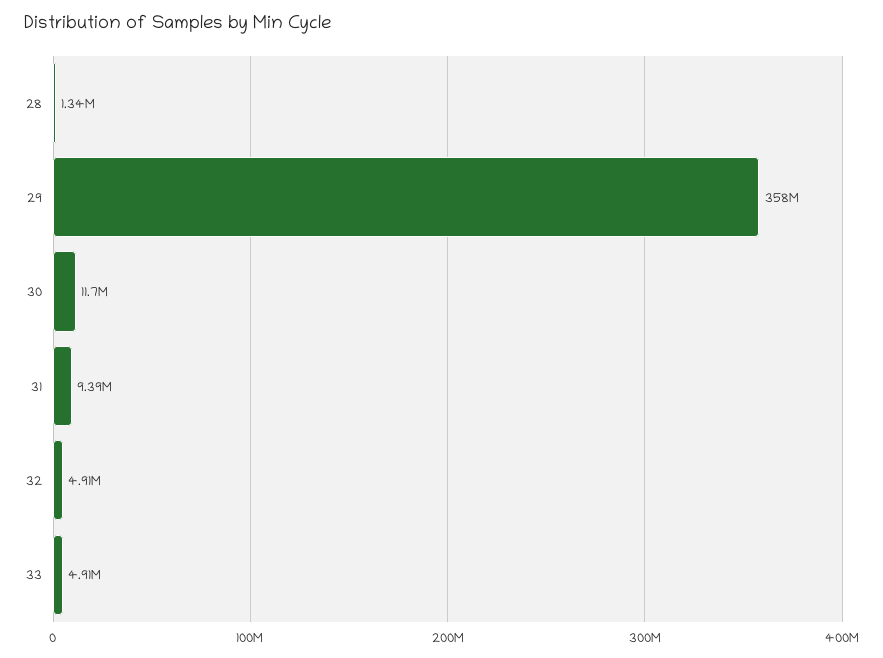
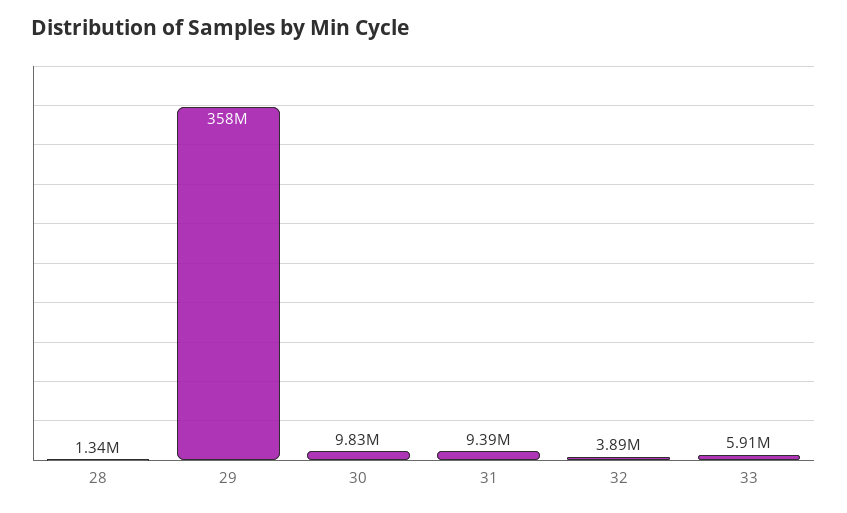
  {
    "28": 1340000,
    "29": 358000000,
-   "30": 11700000,
+   "30": 9830000,
    "31": 9390000,
-   "32": 4910000,
+   "32": 3890000,
-   "33": 4910000
+   "33": 5910000
  }

